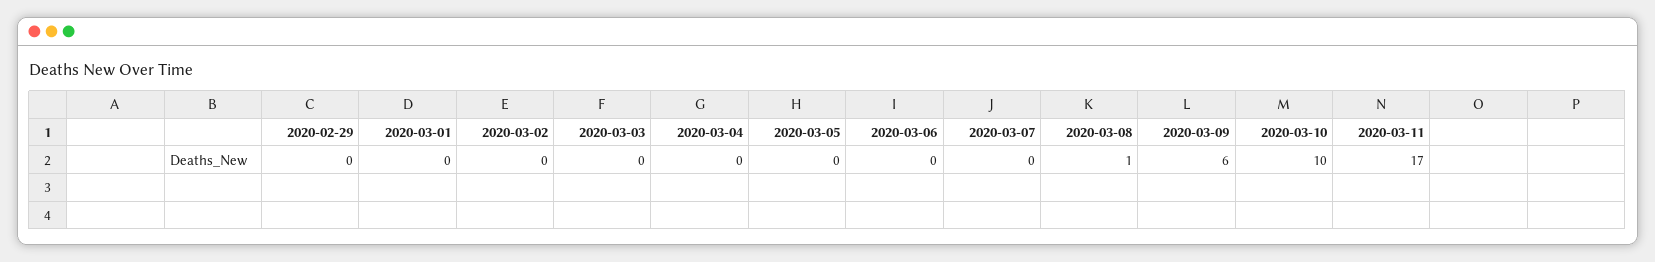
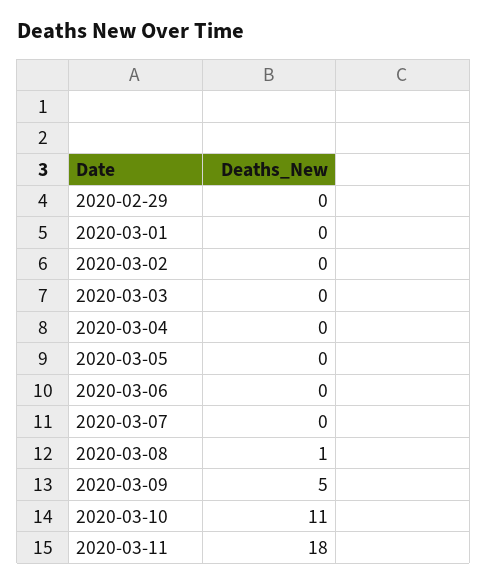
  {
    "2020-02-29": 0,
    "2020-03-01": 0,
    "2020-03-02": 0,
    "2020-03-03": 0,
    "2020-03-04": 0,
    "2020-03-05": 0,
    "2020-03-06": 0,
    "2020-03-07": 0,
    "2020-03-08": 1,
-   "2020-03-09": 6,
+   "2020-03-09": 5,
-   "2020-03-10": 10,
+   "2020-03-10": 11,
-   "2020-03-11": 17
+   "2020-03-11": 18
  }

